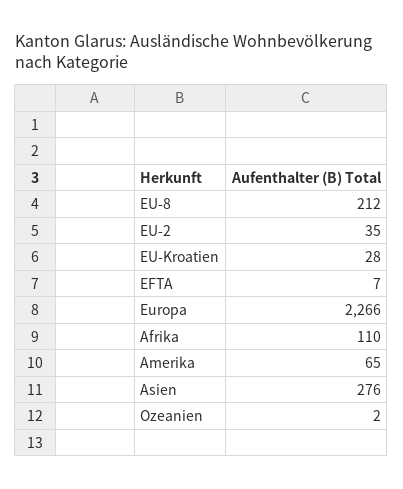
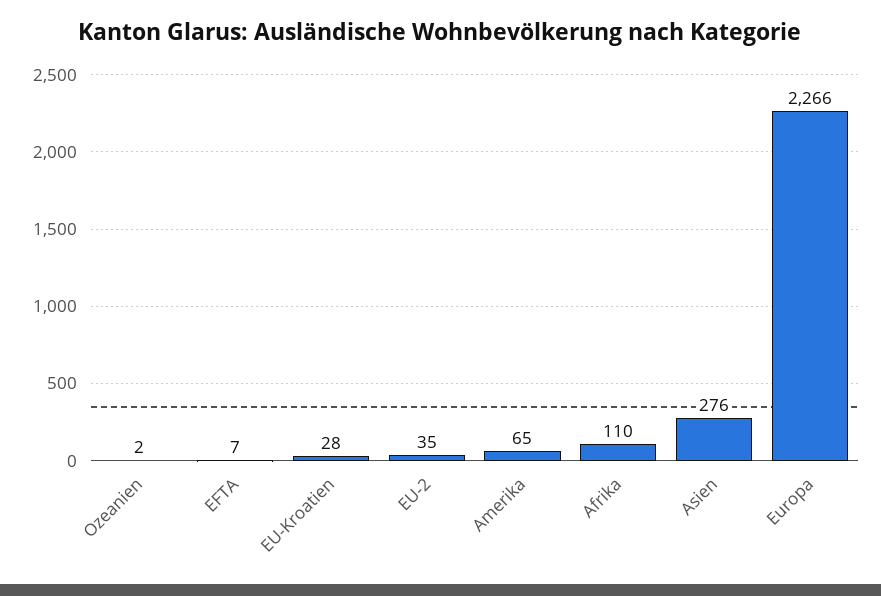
  {
-   "EU-8": 212,
    "EU-2": 35,
    "EU-Kroatien": 28,
    "EFTA": 7,
    "Europa": 2266,
    "Afrika": 110,
    "Amerika": 65,
    "Asien": 276,
    "Ozeanien": 2
  }

